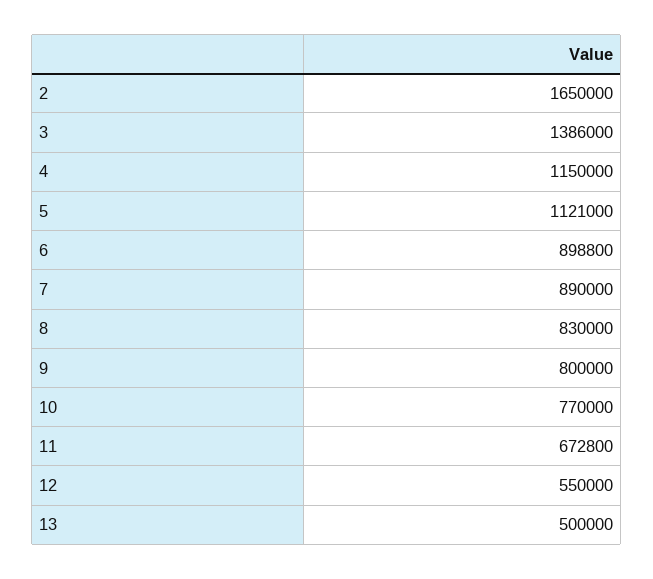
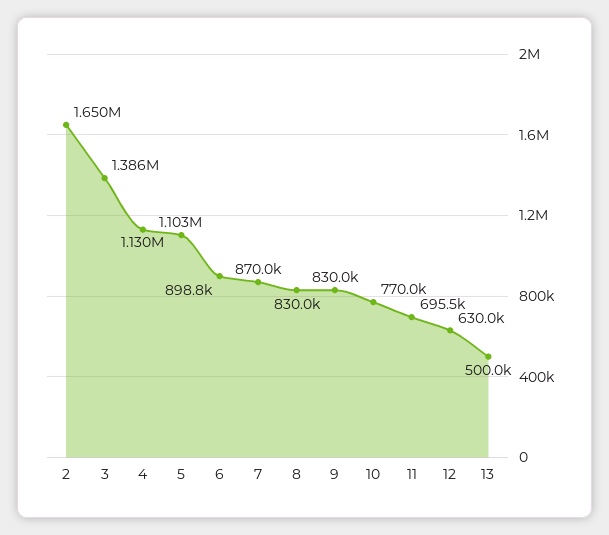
  {
    "2": 1650000,
    "3": 1386000,
-   "4": 1150000,
+   "4": 1130000,
-   "5": 1121000,
+   "5": 1103000,
    "6": 898800,
-   "7": 890000,
+   "7": 870000,
    "8": 830000,
-   "9": 800000,
+   "9": 830000,
    "10": 770000,
-   "11": 672800,
+   "11": 695500,
-   "12": 550000,
+   "12": 630000,
    "13": 500000
  }

